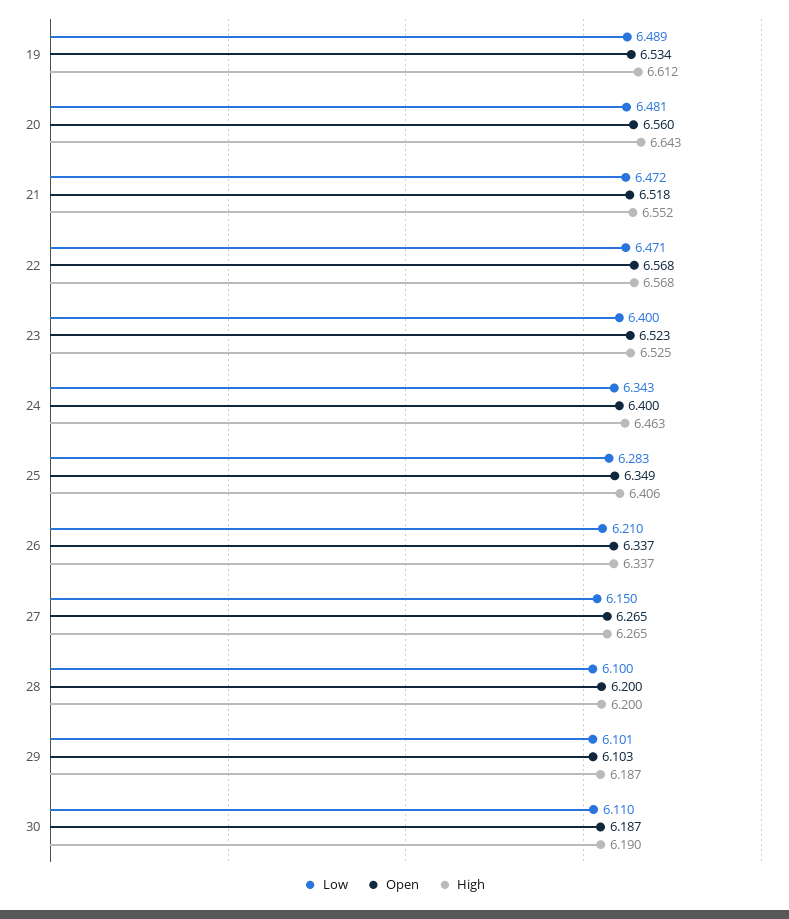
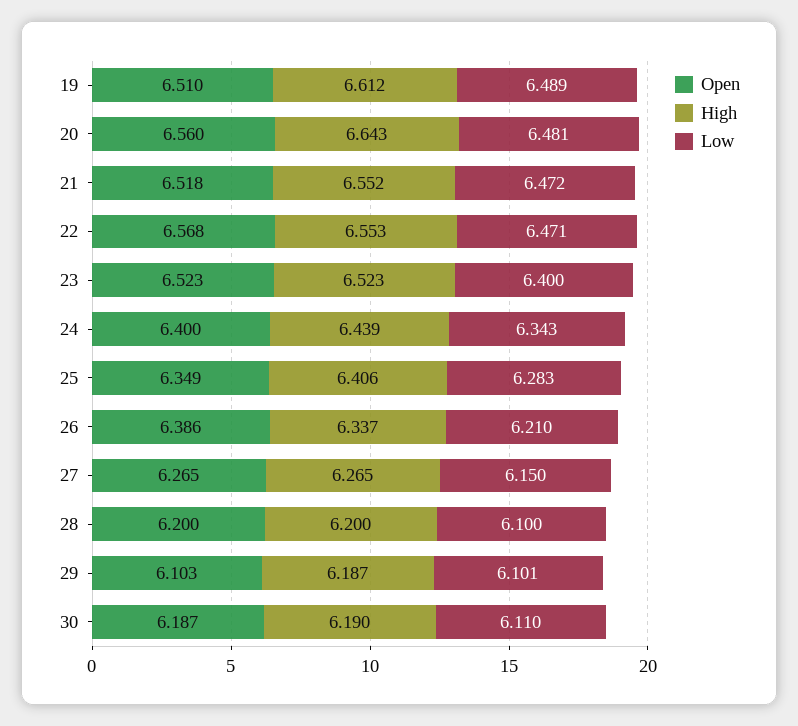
  {
    "Low": {
      "19": 6.489,
      "20": 6.481,
      "21": 6.472,
      "22": 6.471,
      "23": 6.4,
      "24": 6.343,
      "25": 6.283,
      "26": 6.21,
      "27": 6.15,
      "28": 6.1,
      "29": 6.101,
      "30": 6.11
    },
    "Open": {
-     "19": 6.534,
+     "19": 6.51,
      "20": 6.56,
      "21": 6.518,
      "22": 6.568,
      "23": 6.523,
      "24": 6.4,
      "25": 6.349,
-     "26": 6.337,
+     "26": 6.386,
      "27": 6.265,
      "28": 6.2,
      "29": 6.103,
      "30": 6.187
    },
    "High": {
      "19": 6.612,
      "20": 6.643,
      "21": 6.552,
-     "22": 6.568,
+     "22": 6.553,
-     "23": 6.525,
+     "23": 6.523,
-     "24": 6.463,
+     "24": 6.439,
      "25": 6.406,
      "26": 6.337,
      "27": 6.265,
      "28": 6.2,
      "29": 6.187,
      "30": 6.19
    }
  }

